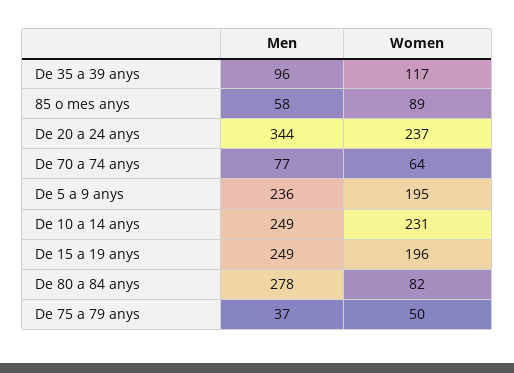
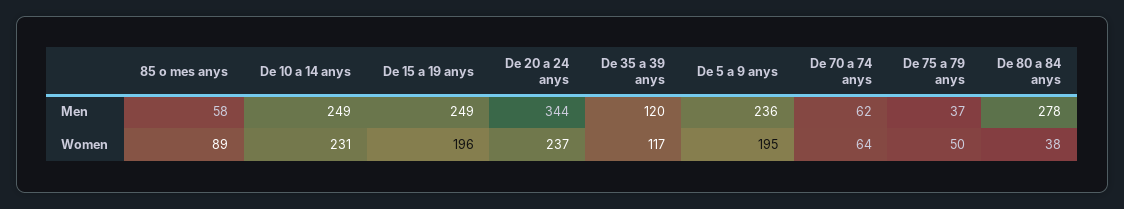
  {
    "Men": {
-     "De 35 a 39 anys": 96,
+     "De 35 a 39 anys": 120,
      "85 o mes anys": 58,
      "De 20 a 24 anys": 344,
-     "De 70 a 74 anys": 77,
+     "De 70 a 74 anys": 62,
      "De 5 a 9 anys": 236,
      "De 10 a 14 anys": 249,
      "De 15 a 19 anys": 249,
      "De 80 a 84 anys": 278,
      "De 75 a 79 anys": 37
    },
    "Women": {
      "De 35 a 39 anys": 117,
      "85 o mes anys": 89,
      "De 20 a 24 anys": 237,
      "De 70 a 74 anys": 64,
      "De 5 a 9 anys": 195,
      "De 10 a 14 anys": 231,
      "De 15 a 19 anys": 196,
-     "De 80 a 84 anys": 82,
+     "De 80 a 84 anys": 38,
      "De 75 a 79 anys": 50
    }
  }

